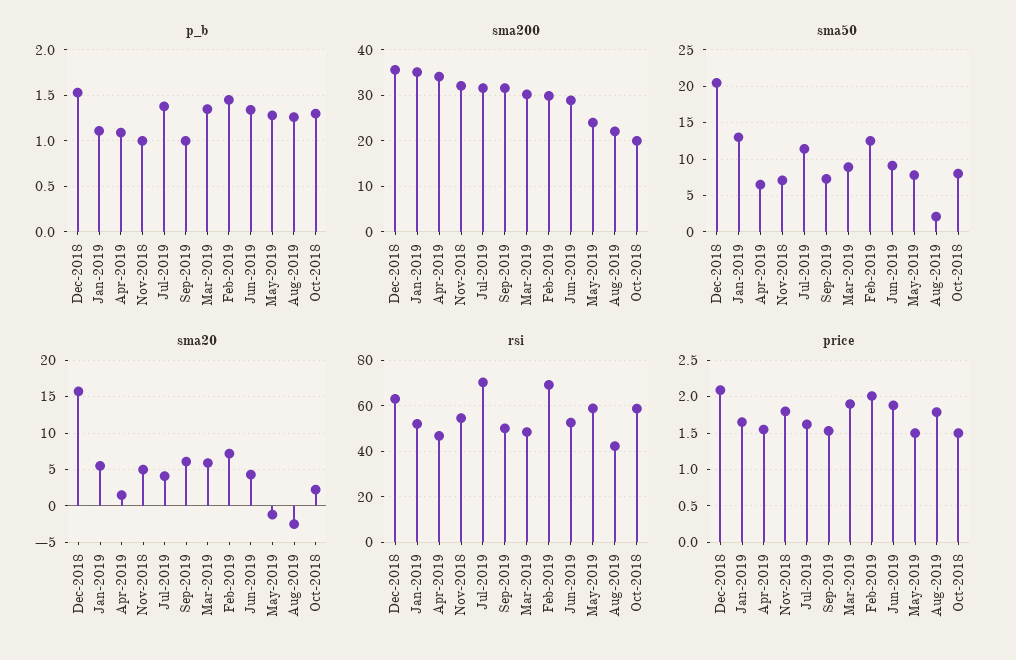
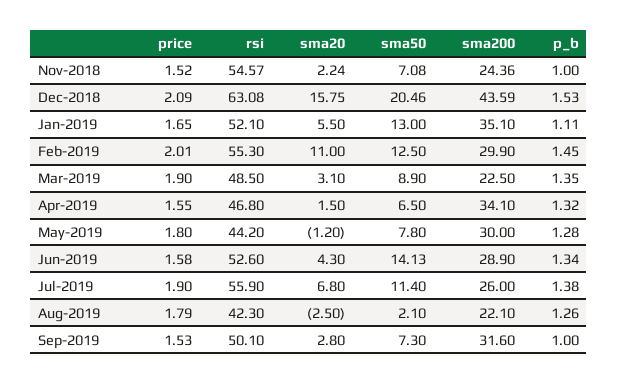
  {
    "p_b": {
      "Dec-2018": 1.53,
      "Jan-2019": 1.11,
-     "Apr-2019": 1.1,
+     "Apr-2019": 1.32,
      "Nov-2018": 1,
      "Jul-2019": 1.38,
      "Sep-2019": 1,
      "Mar-2019": 1.35,
      "Feb-2019": 1.45,
      "Jun-2019": 1.34,
      "May-2019": 1.28,
-     "Aug-2019": 1.26,
+     "Aug-2019": 1.26
-     "Oct-2018": 1.3
    },
    "sma200": {
-     "Dec-2018": 36,
+     "Dec-2018": 43.59,
      "Jan-2019": 35.1,
      "Apr-2019": 34.1,
-     "Nov-2018": 32,
+     "Nov-2018": 24.36,
-     "Jul-2019": 32,
+     "Jul-2019": 26,
      "Sep-2019": 31.6,
-     "Mar-2019": 30,
+     "Mar-2019": 22.5,
      "Feb-2019": 29.9,
      "Jun-2019": 28.9,
-     "May-2019": 24,
+     "May-2019": 30,
-     "Aug-2019": 22.1,
+     "Aug-2019": 22.1
-     "Oct-2018": 20
    },
    "sma50": {
      "Dec-2018": 20.46,
      "Jan-2019": 13,
      "Apr-2019": 6.5,
      "Nov-2018": 7.08,
      "Jul-2019": 11.4,
      "Sep-2019": 7.3,
      "Mar-2019": 8.9,
      "Feb-2019": 12.5,
-     "Jun-2019": 9,
+     "Jun-2019": 14.13,
      "May-2019": 7.8,
-     "Aug-2019": 2.1,
+     "Aug-2019": 2.1
-     "Oct-2018": 8
    },
    "sma20": {
      "Dec-2018": 15.75,
      "Jan-2019": 5.5,
      "Apr-2019": 1.5,
-     "Nov-2018": 5,
+     "Nov-2018": 2.24,
-     "Jul-2019": 4,
+     "Jul-2019": 6.8,
-     "Sep-2019": 6,
+     "Sep-2019": 2.8,
-     "Mar-2019": 6,
+     "Mar-2019": 3.1,
-     "Feb-2019": 7,
+     "Feb-2019": 11,
      "Jun-2019": 4.3,
      "May-2019": -1.2,
-     "Aug-2019": -2.5,
+     "Aug-2019": -2.5
-     "Oct-2018": 2
    },
    "rsi": {
      "Dec-2018": 63.08,
      "Jan-2019": 52.1,
      "Apr-2019": 46.8,
      "Nov-2018": 54.57,
-     "Jul-2019": 70,
+     "Jul-2019": 55.9,
      "Sep-2019": 50.1,
      "Mar-2019": 48.5,
-     "Feb-2019": 70,
+     "Feb-2019": 55.3,
      "Jun-2019": 52.6,
-     "May-2019": 60,
+     "May-2019": 44.2,
-     "Aug-2019": 42.3,
+     "Aug-2019": 42.3
-     "Oct-2018": 60
    },
    "price": {
      "Dec-2018": 2.09,
      "Jan-2019": 1.65,
      "Apr-2019": 1.55,
-     "Nov-2018": 1.8,
+     "Nov-2018": 1.52,
-     "Jul-2019": 1.6,
+     "Jul-2019": 1.9,
      "Sep-2019": 1.53,
      "Mar-2019": 1.9,
      "Feb-2019": 2.01,
-     "Jun-2019": 1.9,
+     "Jun-2019": 1.58,
-     "May-2019": 1.5,
+     "May-2019": 1.8,
-     "Aug-2019": 1.79,
+     "Aug-2019": 1.79
-     "Oct-2018": 1.5
    }
  }

